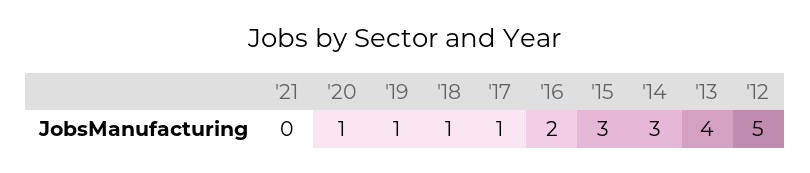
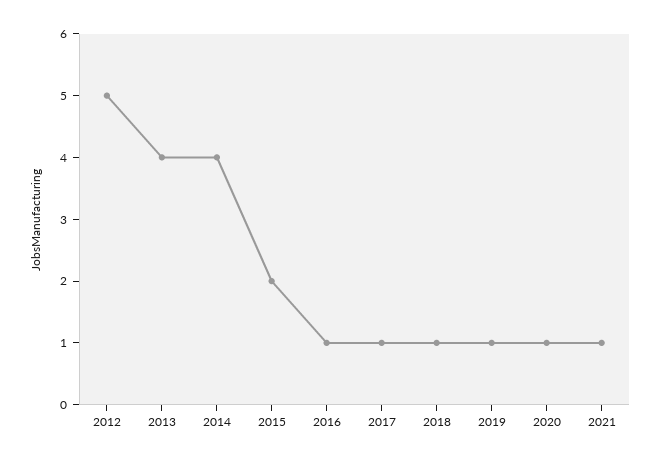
  {
-   "'21": 0,
+   "'21": 1,
    "'20": 1,
    "'19": 1,
    "'18": 1,
    "'17": 1,
-   "'16": 2,
+   "'16": 1,
-   "'15": 3,
+   "'15": 2,
-   "'14": 3,
+   "'14": 4,
    "'13": 4,
    "'12": 5
  }

